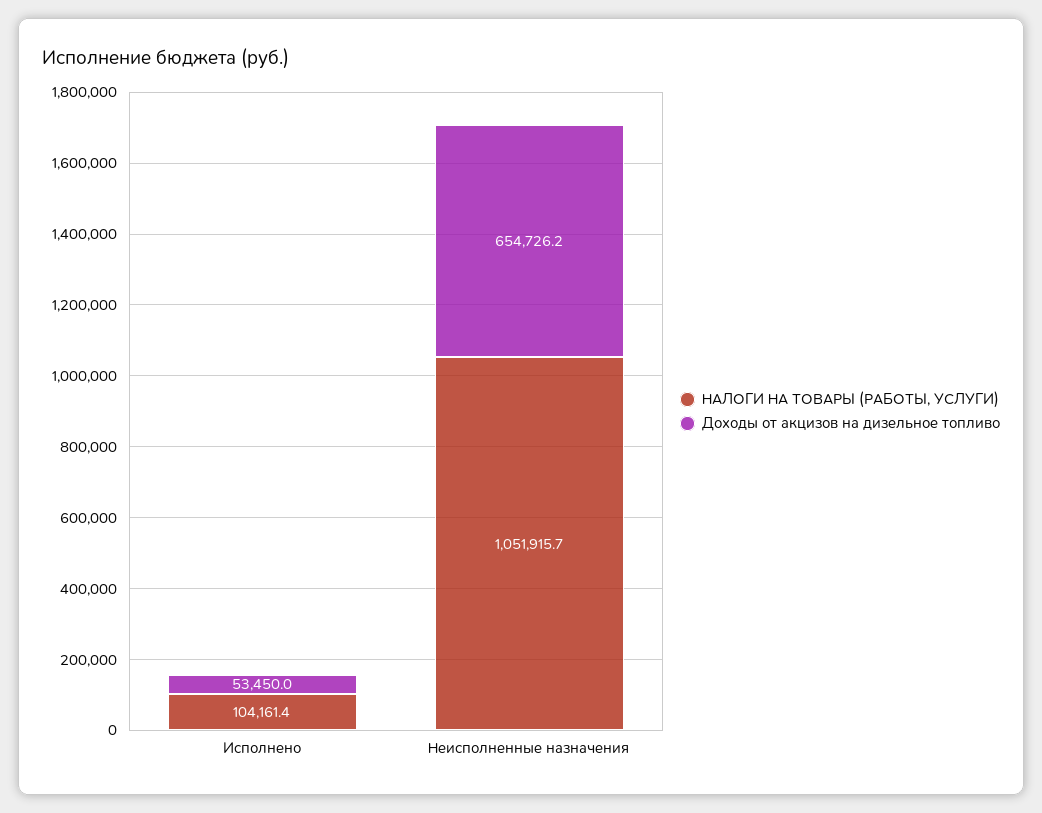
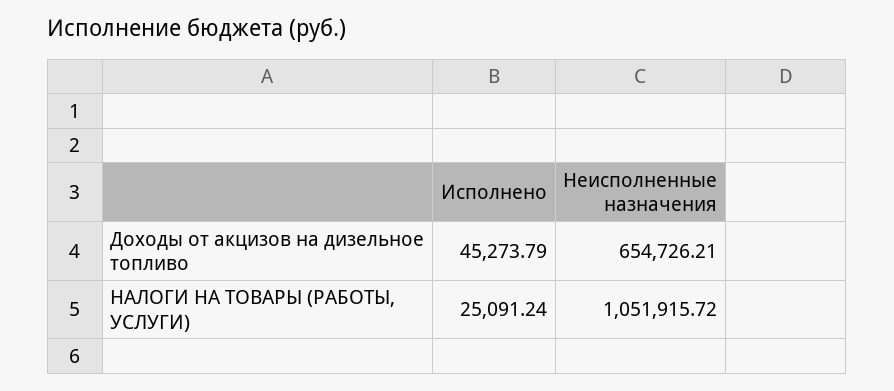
  {
    "НАЛОГИ НА ТОВАРЫ (РАБОТЫ, УСЛУГИ)": {
-     "Исполнено": 104161.4,
+     "Исполнено": 25091.24,
      "Неисполненные назначения": 1051915.72
    },
    "Доходы от акцизов на дизельное топливо": {
-     "Исполнено": 53450,
+     "Исполнено": 45273.79,
      "Неисполненные назначения": 654726.21
    }
  }

